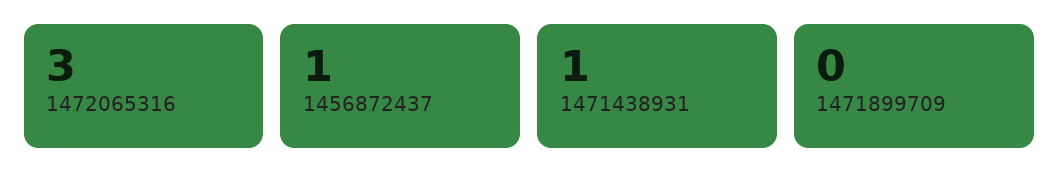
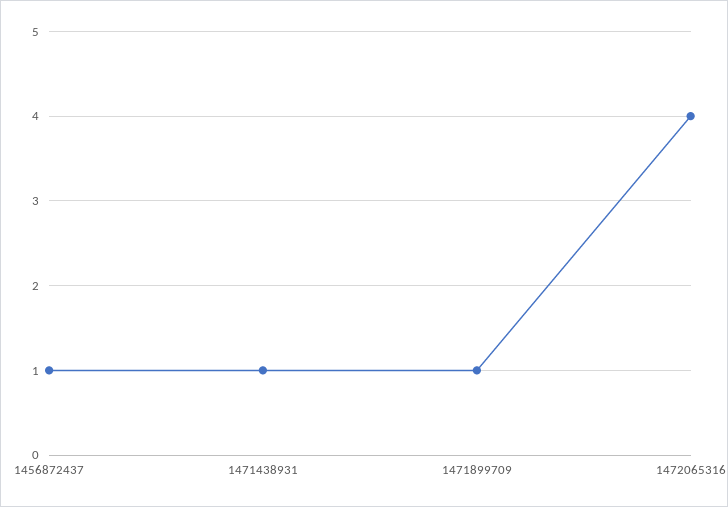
  {
-   "1472065316": 3,
+   "1472065316": 4,
    "1456872437": 1,
    "1471438931": 1,
-   "1471899709": 0
+   "1471899709": 1
  }

